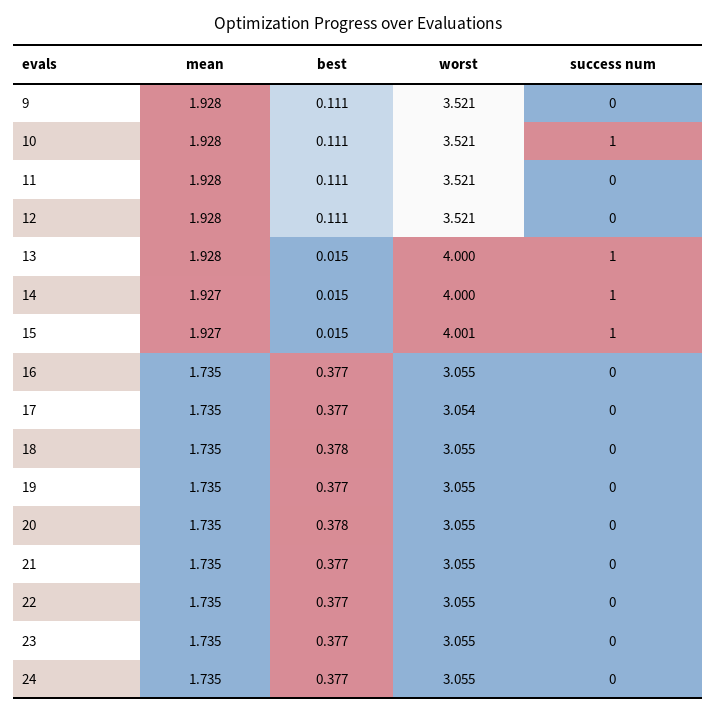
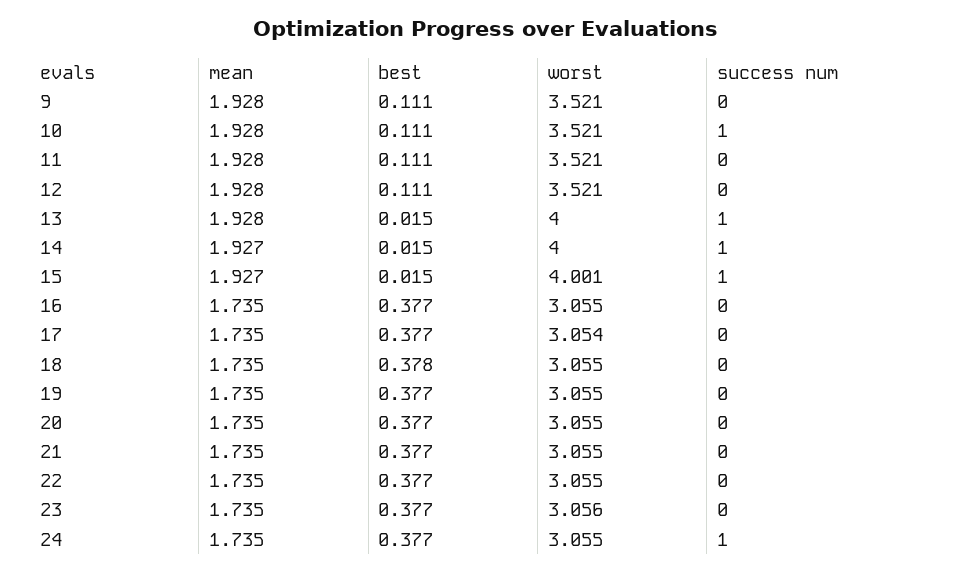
  {
    "mean": {
      "9": 1.928,
      "10": 1.928,
      "11": 1.928,
      "12": 1.928,
      "13": 1.928,
      "14": 1.927,
      "15": 1.927,
      "16": 1.735,
      "17": 1.735,
      "18": 1.735,
      "19": 1.735,
      "20": 1.735,
      "21": 1.735,
      "22": 1.735,
      "23": 1.735,
      "24": 1.735
    },
    "best": {
      "9": 0.111,
      "10": 0.111,
      "11": 0.111,
      "12": 0.111,
      "13": 0.015,
      "14": 0.015,
      "15": 0.015,
      "16": 0.377,
      "17": 0.377,
      "18": 0.378,
      "19": 0.377,
-     "20": 0.378,
+     "20": 0.377,
      "21": 0.377,
      "22": 0.377,
      "23": 0.377,
      "24": 0.377
    },
    "worst": {
      "9": 3.521,
      "10": 3.521,
      "11": 3.521,
      "12": 3.521,
      "13": 4,
      "14": 4,
      "15": 4.001,
      "16": 3.055,
      "17": 3.054,
      "18": 3.055,
      "19": 3.055,
      "20": 3.055,
      "21": 3.055,
      "22": 3.055,
-     "23": 3.055,
+     "23": 3.056,
      "24": 3.055
    },
    "success num": {
      "9": 0,
      "10": 1,
      "11": 0,
      "12": 0,
      "13": 1,
      "14": 1,
      "15": 1,
      "16": 0,
      "17": 0,
      "18": 0,
      "19": 0,
      "20": 0,
      "21": 0,
      "22": 0,
      "23": 0,
-     "24": 0
+     "24": 1
    }
  }

